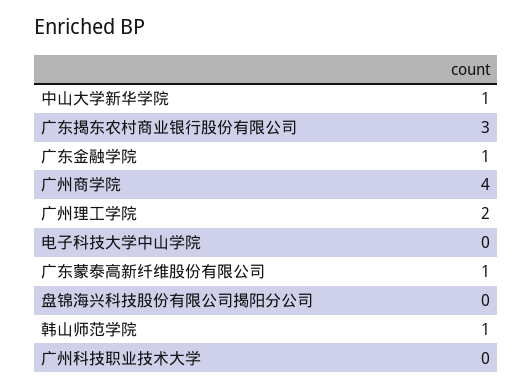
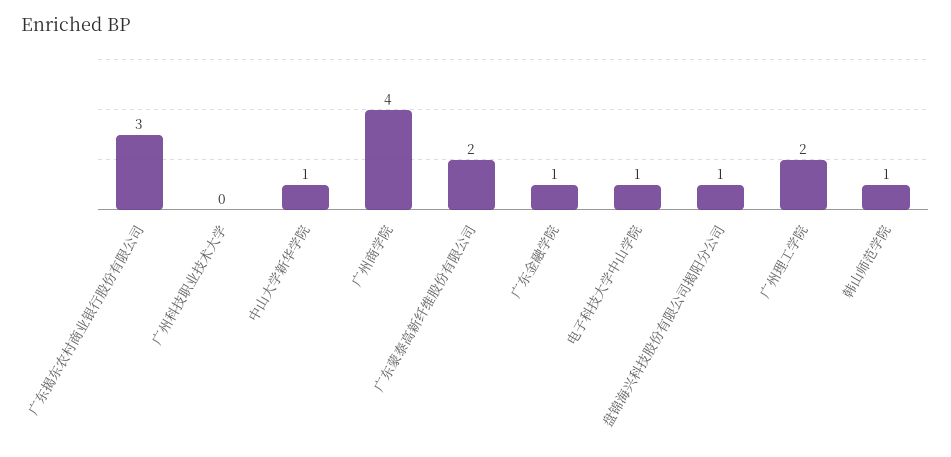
  {
    "中山大学新华学院": 1,
    "广东揭东农村商业银行股份有限公司": 3,
    "广东金融学院": 1,
    "广州商学院": 4,
    "广州理工学院": 2,
-   "电子科技大学中山学院": 0,
+   "电子科技大学中山学院": 1,
-   "广东蒙泰高新纤维股份有限公司": 1,
+   "广东蒙泰高新纤维股份有限公司": 2,
-   "盘锦海兴科技股份有限公司揭阳分公司": 0,
+   "盘锦海兴科技股份有限公司揭阳分公司": 1,
    "韩山师范学院": 1,
    "广州科技职业技术大学": 0
  }

